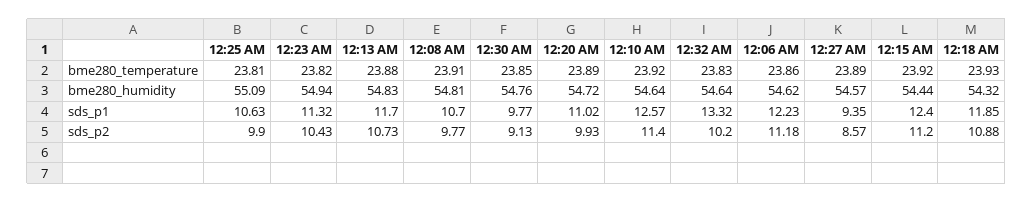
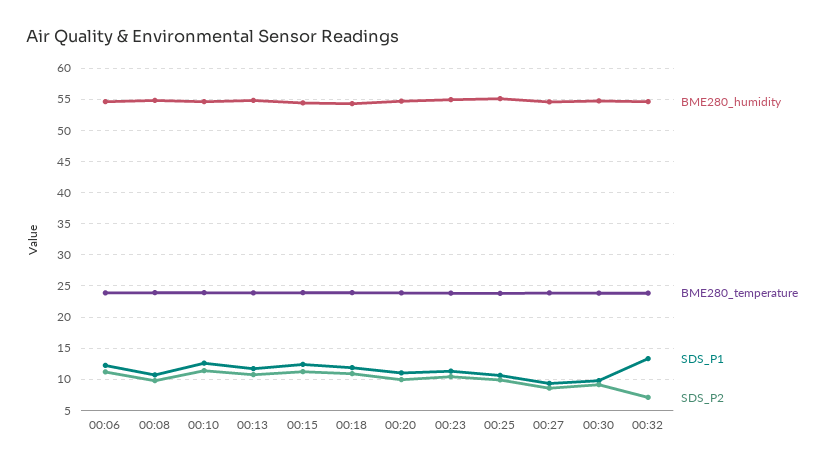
  {
    "bme280_temperature": {
      "12:25 AM": 23.81,
      "12:23 AM": 23.82,
      "12:13 AM": 23.88,
      "12:08 AM": 23.91,
      "12:30 AM": 23.85,
      "12:20 AM": 23.89,
      "12:10 AM": 23.92,
      "12:32 AM": 23.83,
      "12:06 AM": 23.86,
      "12:27 AM": 23.89,
      "12:15 AM": 23.92,
      "12:18 AM": 23.93
    },
    "bme280_humidity": {
      "12:25 AM": 55.09,
      "12:23 AM": 54.94,
      "12:13 AM": 54.83,
      "12:08 AM": 54.81,
      "12:30 AM": 54.76,
      "12:20 AM": 54.72,
      "12:10 AM": 54.64,
      "12:32 AM": 54.64,
      "12:06 AM": 54.62,
      "12:27 AM": 54.57,
      "12:15 AM": 54.44,
      "12:18 AM": 54.32
    },
    "sds_p1": {
      "12:25 AM": 10.63,
      "12:23 AM": 11.32,
      "12:13 AM": 11.7,
      "12:08 AM": 10.7,
      "12:30 AM": 9.77,
      "12:20 AM": 11.02,
      "12:10 AM": 12.57,
      "12:32 AM": 13.32,
      "12:06 AM": 12.23,
      "12:27 AM": 9.35,
      "12:15 AM": 12.4,
      "12:18 AM": 11.85
    },
    "sds_p2": {
      "12:25 AM": 9.9,
      "12:23 AM": 10.43,
      "12:13 AM": 10.73,
      "12:08 AM": 9.77,
      "12:30 AM": 9.13,
      "12:20 AM": 9.93,
      "12:10 AM": 11.4,
-     "12:32 AM": 10.2,
+     "12:32 AM": 7,
      "12:06 AM": 11.18,
      "12:27 AM": 8.57,
      "12:15 AM": 11.2,
      "12:18 AM": 10.88
    }
  }

